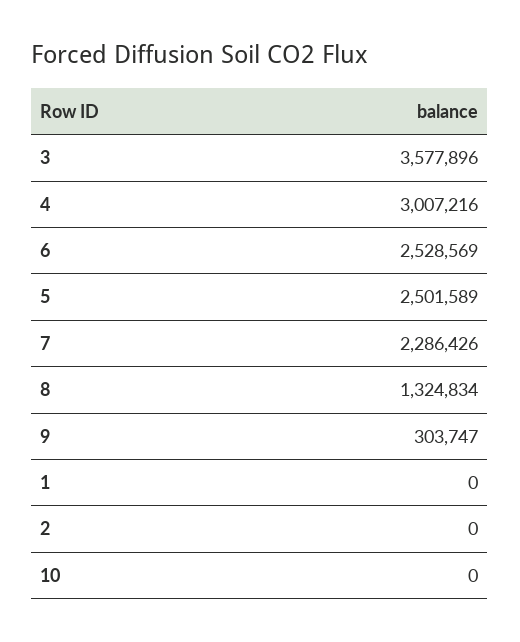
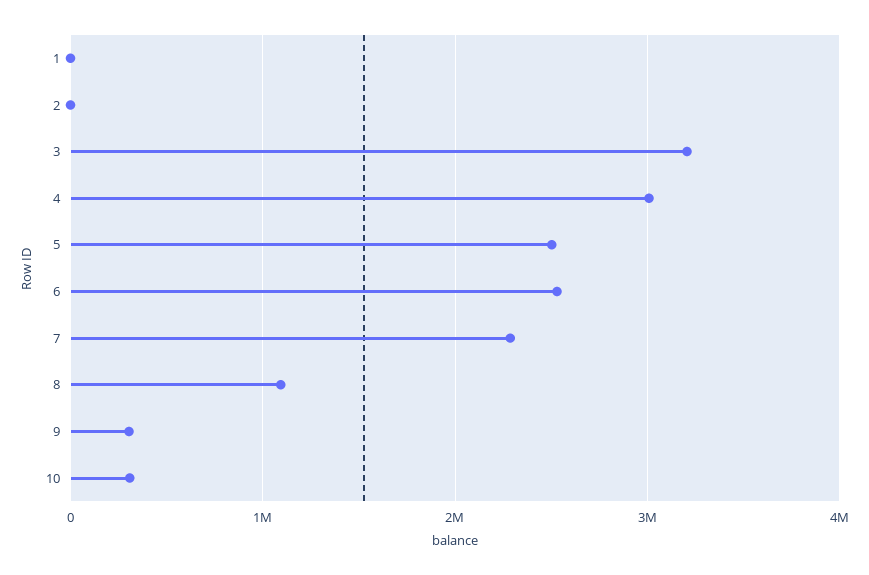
  {
-   "3": 3577896,
+   "3": 3200000,
    "4": 3007216,
    "6": 2528569,
    "5": 2501589,
    "7": 2286426,
-   "8": 1324834,
+   "8": 1100000,
    "9": 303747,
    "1": 0,
    "2": 0,
-   "10": 0
+   "10": 300000
  }

